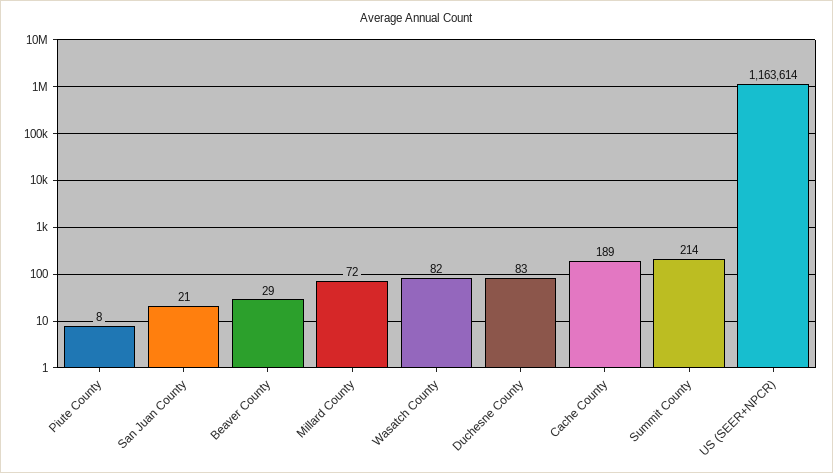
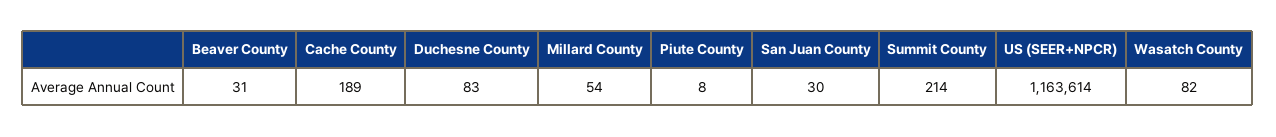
  {
    "Piute County": 8,
-   "San Juan County": 21,
+   "San Juan County": 30,
-   "Beaver County": 29,
+   "Beaver County": 31,
-   "Millard County": 72,
+   "Millard County": 54,
    "Wasatch County": 82,
    "Duchesne County": 83,
    "Cache County": 189,
    "Summit County": 214,
    "US (SEER+NPCR)": 1163614
  }

